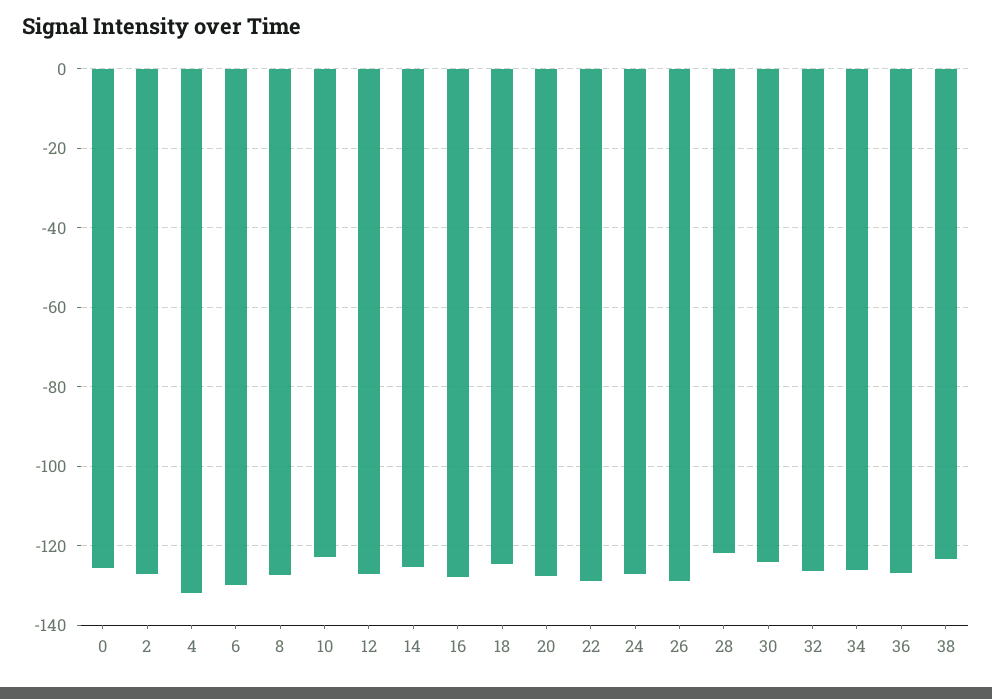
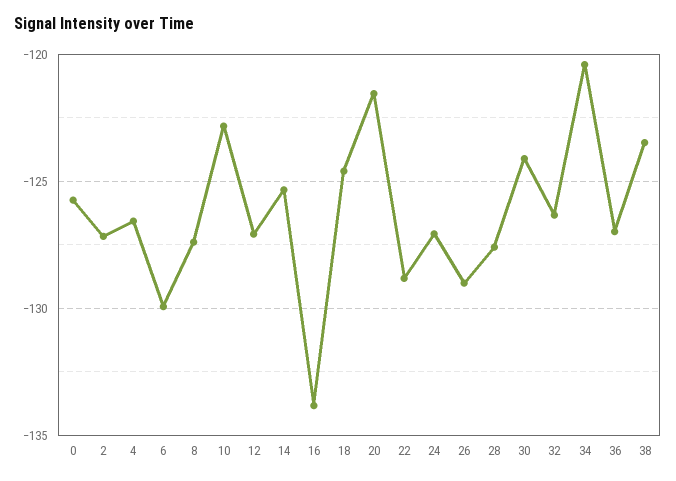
  {
    "0": -125.5,
    "2": -127,
-   "4": -132,
+   "4": -126.5,
    "6": -130,
    "8": -127.5,
    "10": -123,
    "12": -127,
    "14": -125.5,
-   "16": -128,
+   "16": -134,
    "18": -124.5,
-   "20": -128,
+   "20": -121.5,
    "22": -129,
    "24": -127,
    "26": -129,
-   "28": -122,
+   "28": -127.5,
    "30": -124,
    "32": -126.5,
-   "34": -126,
+   "34": -120.5,
    "36": -127,
    "38": -123.5
  }

